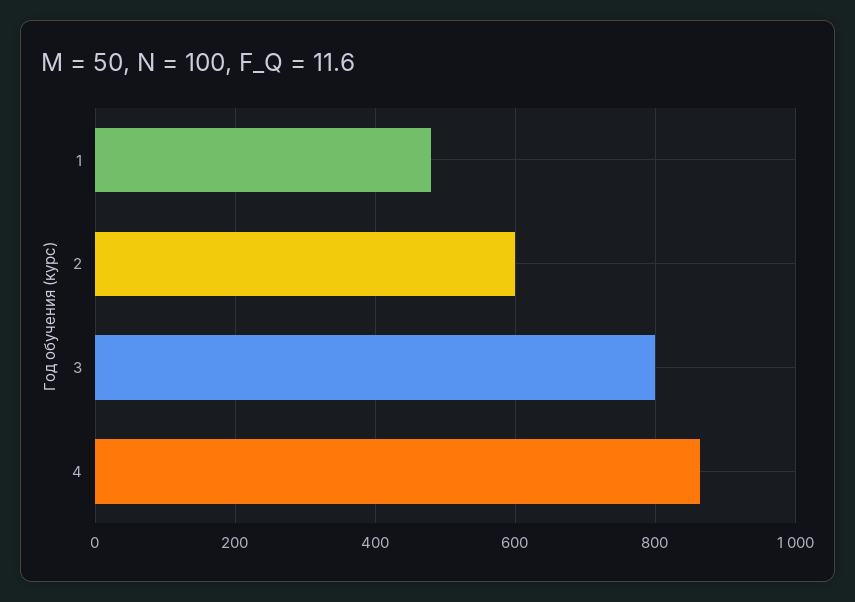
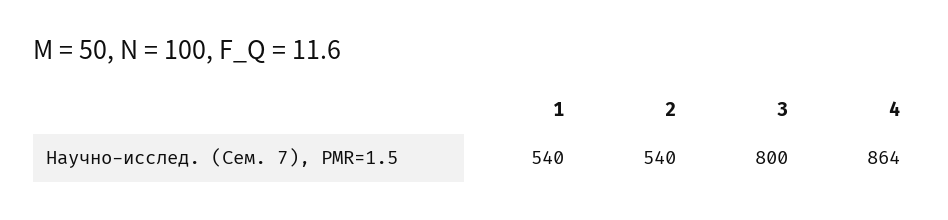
  {
-   "1": 480,
+   "1": 540,
-   "2": 600,
+   "2": 540,
    "3": 800,
    "4": 864
  }

